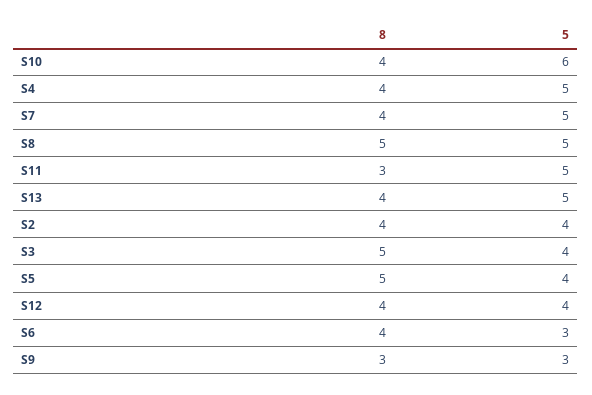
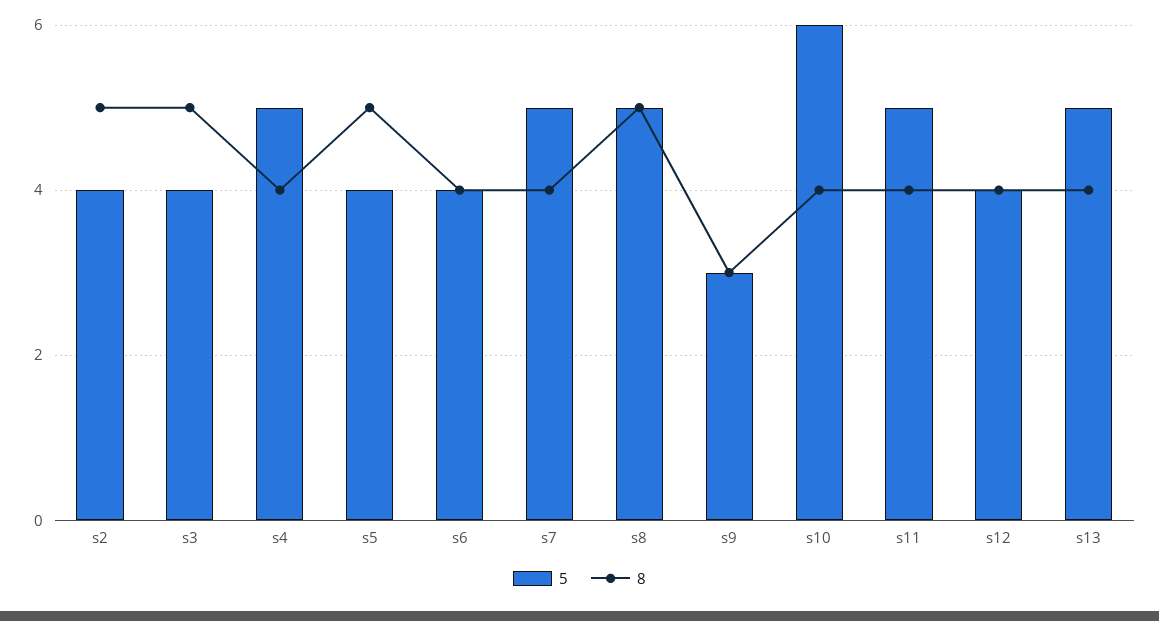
  {
    "8": {
      "S10": 4,
      "S4": 4,
      "S7": 4,
      "S8": 5,
-     "S11": 3,
+     "S11": 4,
      "S13": 4,
-     "S2": 4,
+     "S2": 5,
      "S3": 5,
      "S5": 5,
      "S12": 4,
      "S6": 4,
      "S9": 3
    },
    "5": {
      "S10": 6,
      "S4": 5,
      "S7": 5,
      "S8": 5,
      "S11": 5,
      "S13": 5,
      "S2": 4,
      "S3": 4,
      "S5": 4,
      "S12": 4,
-     "S6": 3,
+     "S6": 4,
      "S9": 3
    }
  }

